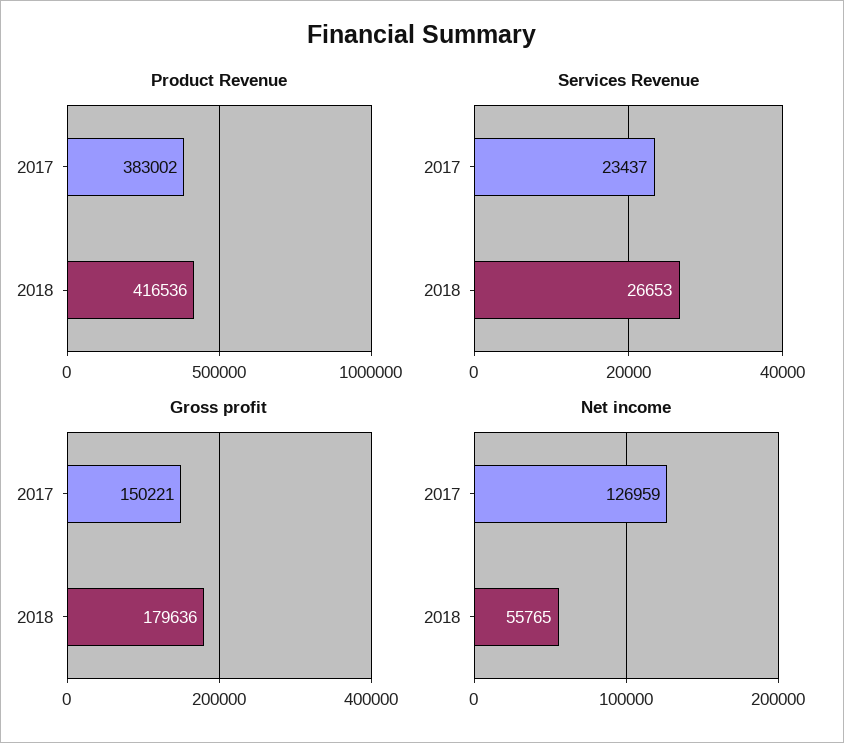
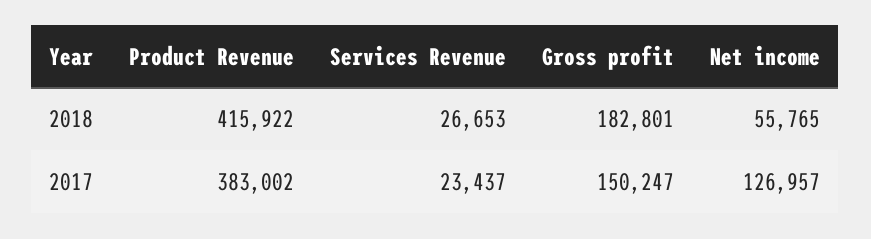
  {
    "Product Revenue": {
      "2017": 383002,
-     "2018": 416536
+     "2018": 415922
    },
    "Services Revenue": {
      "2017": 23437,
      "2018": 26653
    },
    "Gross profit": {
-     "2017": 150221,
+     "2017": 150247,
-     "2018": 179636
+     "2018": 182801
    },
    "Net income": {
-     "2017": 126959,
+     "2017": 126957,
      "2018": 55765
    }
  }

